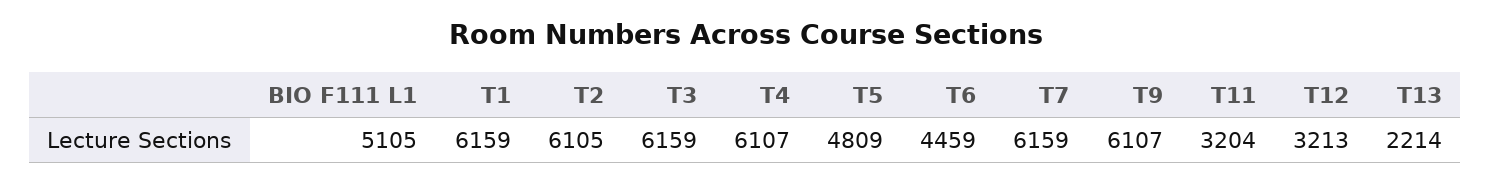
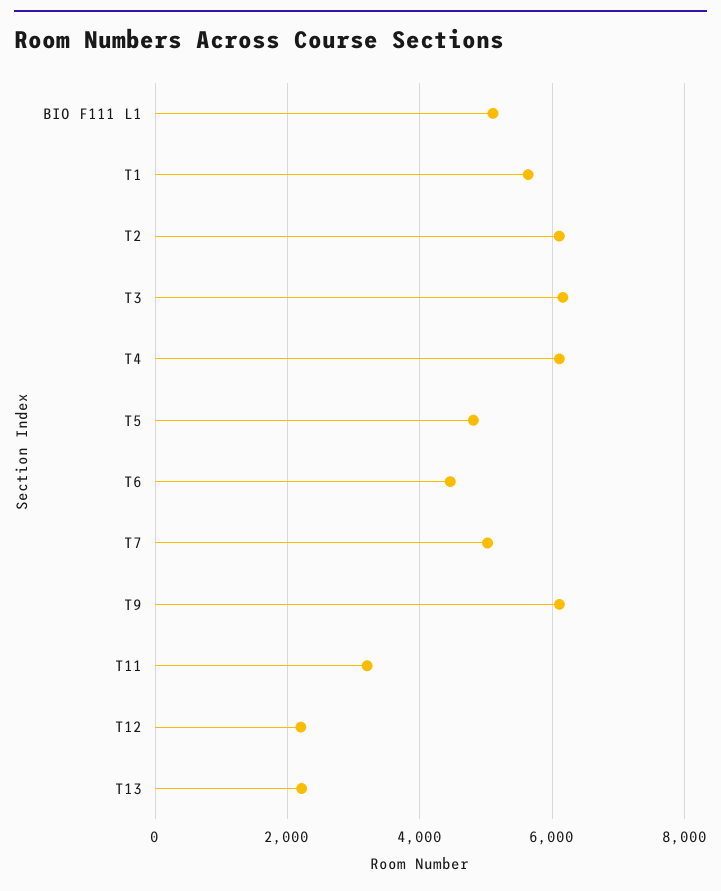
  {
    "BIO F111 L1": 5105,
-   "T1": 6159,
+   "T1": 5600,
    "T2": 6105,
    "T3": 6159,
    "T4": 6107,
    "T5": 4809,
    "T6": 4459,
-   "T7": 6159,
+   "T7": 5000,
    "T9": 6107,
    "T11": 3204,
-   "T12": 3213,
+   "T12": 2200,
    "T13": 2214
  }

